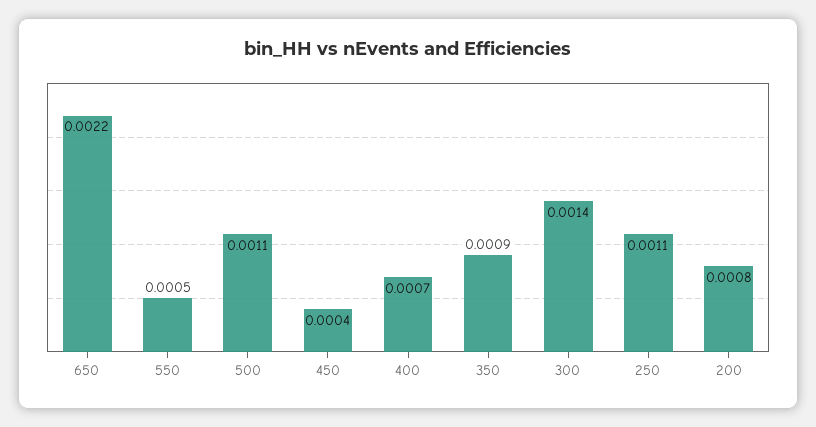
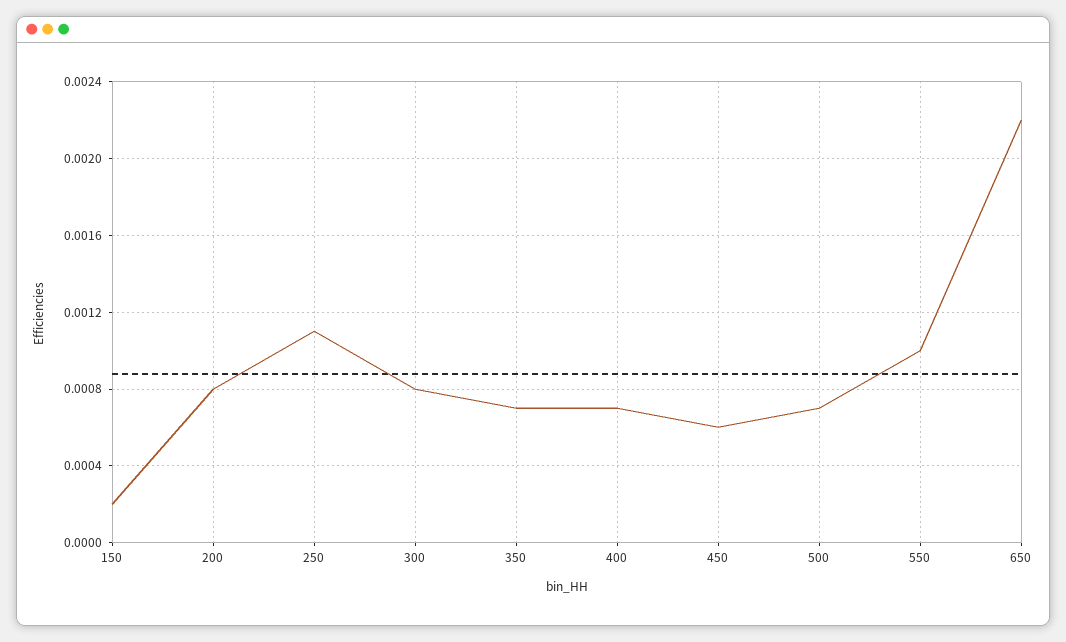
  {
    "650": 0.0022,
-   "550": 0.0005,
+   "550": 0.001,
-   "500": 0.0011,
+   "500": 0.0007,
-   "450": 0.0004,
+   "450": 0.0006,
    "400": 0.0007,
-   "350": 0.0009,
+   "350": 0.0007,
-   "300": 0.0014,
+   "300": 0.0008,
    "250": 0.0011,
-   "200": 0.0008
+   "200": 0.0008,
+   "150": 0.0002
  }

